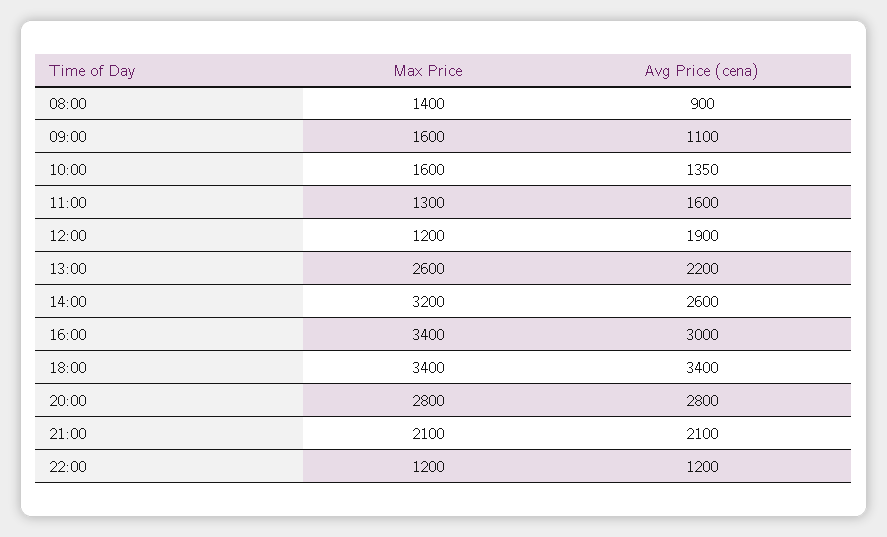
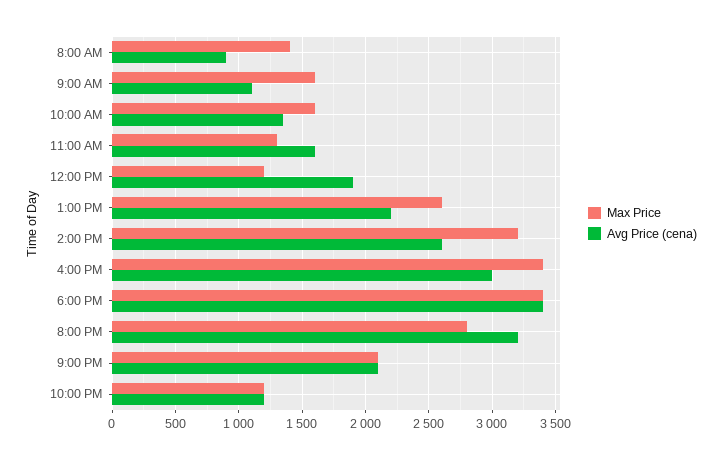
  {
    "Max Price": {
      "08:00": 1400,
      "09:00": 1600,
      "10:00": 1600,
      "11:00": 1300,
      "12:00": 1200,
      "13:00": 2600,
      "14:00": 3200,
      "16:00": 3400,
      "18:00": 3400,
      "20:00": 2800,
      "21:00": 2100,
      "22:00": 1200
    },
    "Avg Price (cena)": {
      "08:00": 900,
      "09:00": 1100,
      "10:00": 1350,
      "11:00": 1600,
      "12:00": 1900,
      "13:00": 2200,
      "14:00": 2600,
      "16:00": 3000,
      "18:00": 3400,
-     "20:00": 2800,
+     "20:00": 3200,
      "21:00": 2100,
      "22:00": 1200
    }
  }

